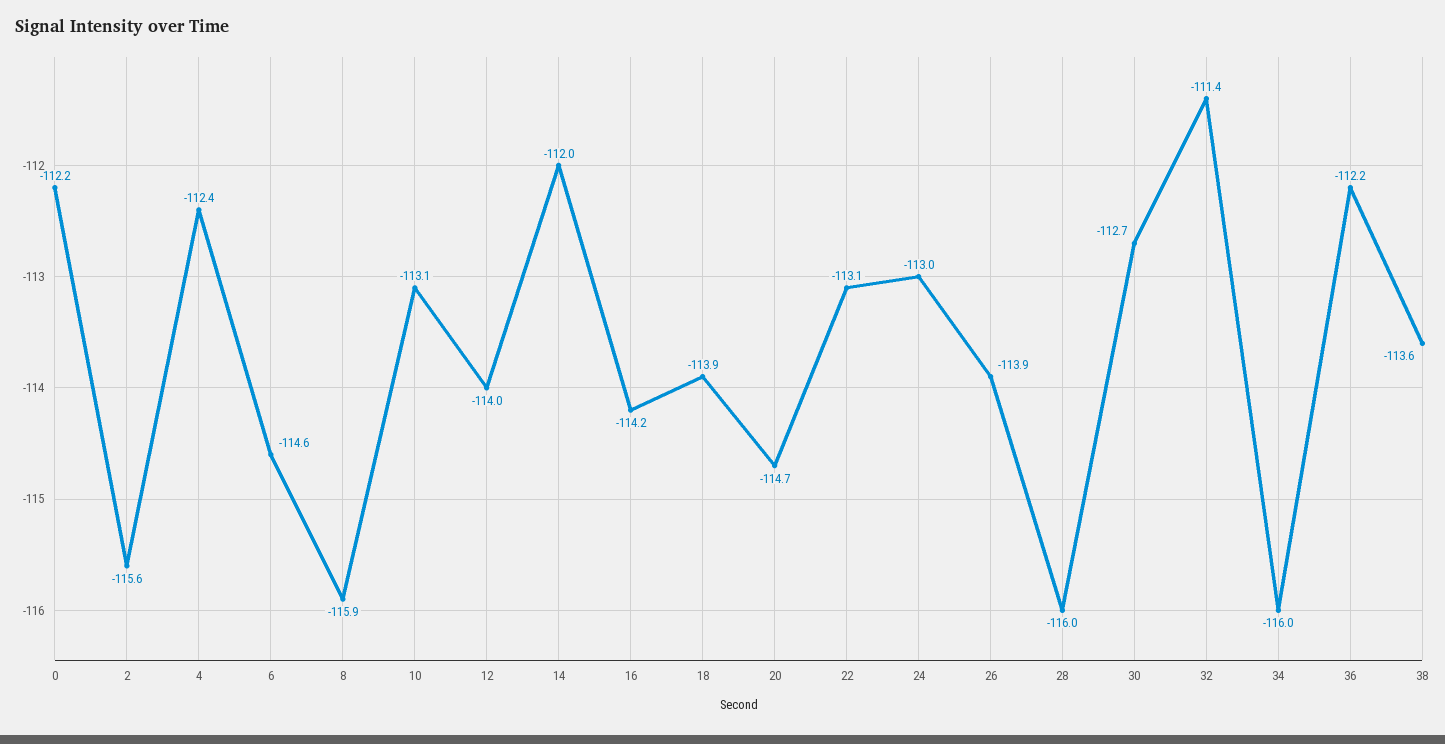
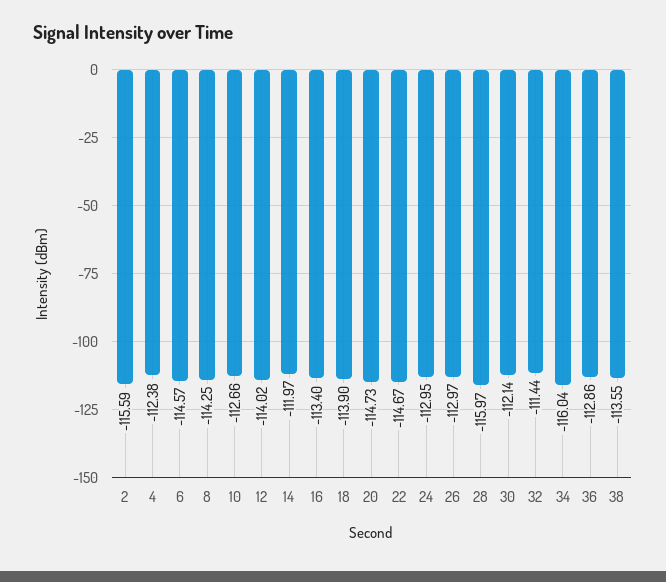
  {
-   "0": -112.2,
    "2": -115.59,
    "4": -112.38,
    "6": -114.57,
-   "8": -115.9,
+   "8": -114.25,
-   "10": -113.1,
+   "10": -112.66,
    "12": -114.02,
    "14": -111.97,
-   "16": -114.2,
+   "16": -113.4,
    "18": -113.9,
    "20": -114.73,
-   "22": -113.1,
+   "22": -114.67,
    "24": -112.95,
-   "26": -113.9,
+   "26": -112.97,
    "28": -115.97,
-   "30": -112.7,
+   "30": -112.14,
    "32": -111.44,
    "34": -116.04,
-   "36": -112.2,
+   "36": -112.86,
    "38": -113.55
  }

